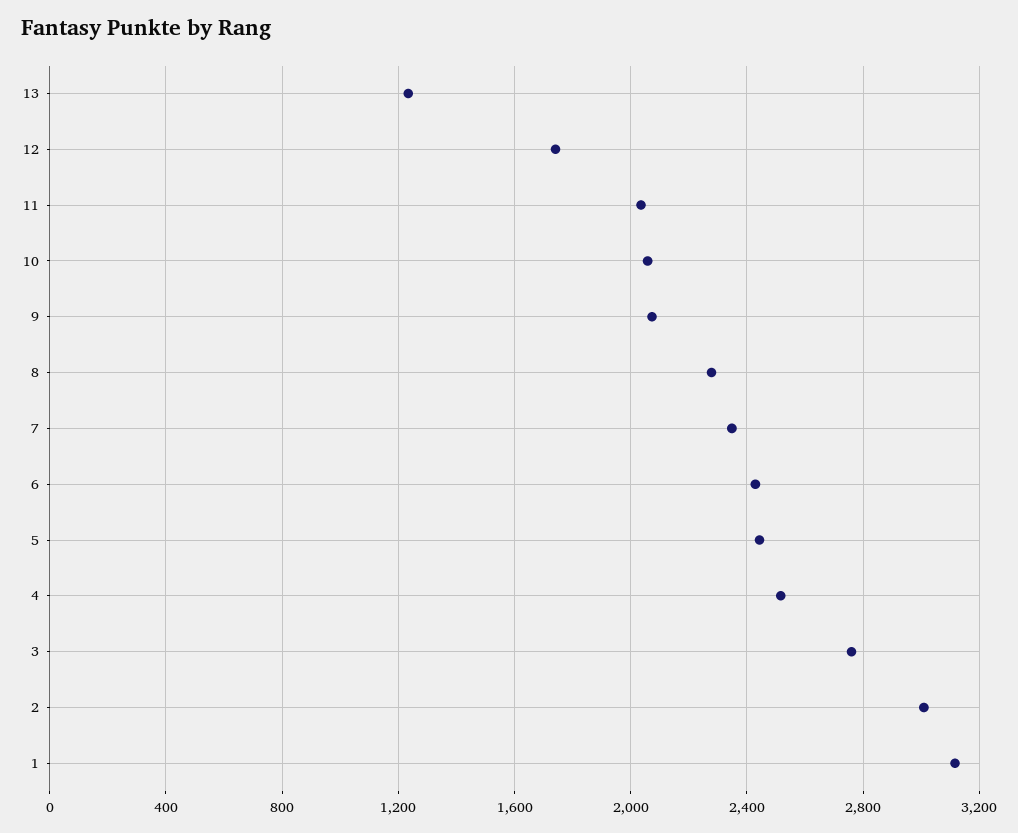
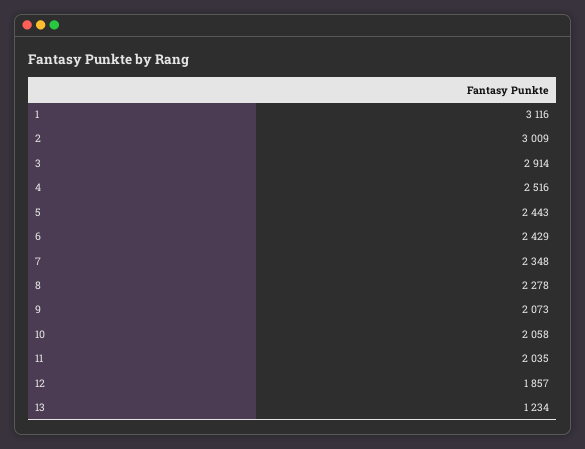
  {
    "13": 1234,
-   "12": 1750,
+   "12": 1857,
    "11": 2035,
    "10": 2058,
    "9": 2073,
    "8": 2278,
    "7": 2348,
    "6": 2429,
    "5": 2443,
    "4": 2516,
-   "3": 2750,
+   "3": 2914,
    "2": 3009,
    "1": 3116
  }

